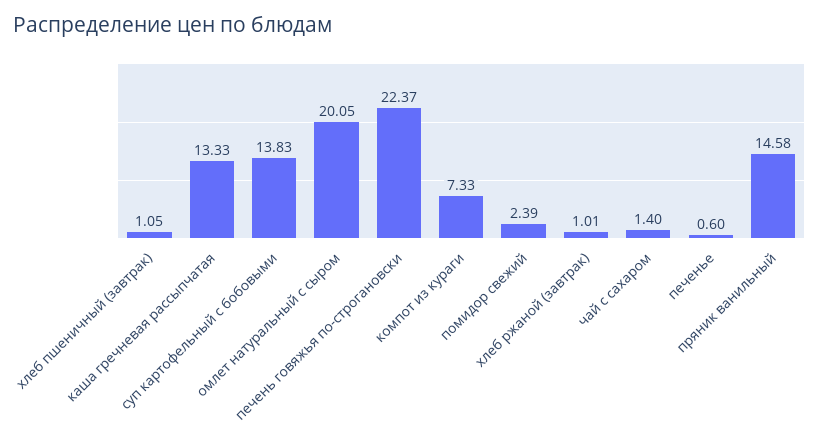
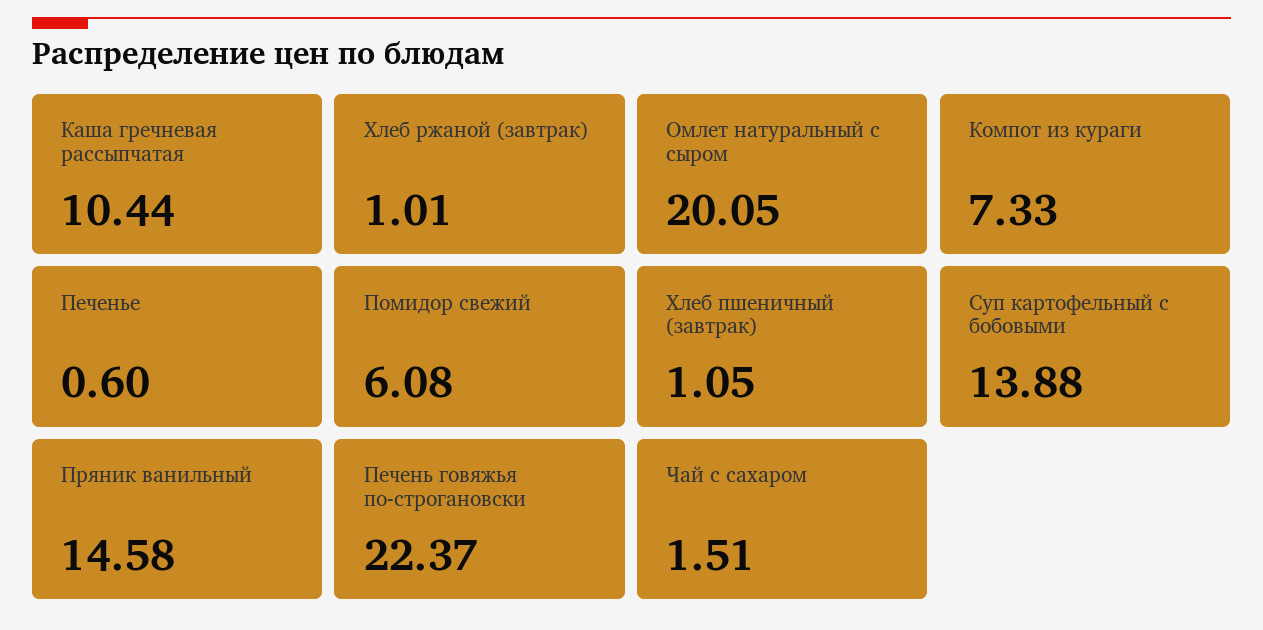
  {
    "хлеб пшеничный (завтрак)": 1.05,
-   "каша гречневая рассыпчатая": 13.33,
+   "каша гречневая рассыпчатая": 10.44,
-   "суп картофельный с бобовыми": 13.83,
+   "суп картофельный с бобовыми": 13.88,
    "омлет натуральный с сыром": 20.05,
    "печень говяжья по-строгановски": 22.37,
    "компот из кураги": 7.33,
-   "помидор свежий": 2.39,
+   "помидор свежий": 6.08,
    "хлеб ржаной (завтрак)": 1.01,
-   "чай с сахаром": 1.4,
+   "чай с сахаром": 1.51,
    "печенье": 0.6,
    "пряник ванильный": 14.58
  }

